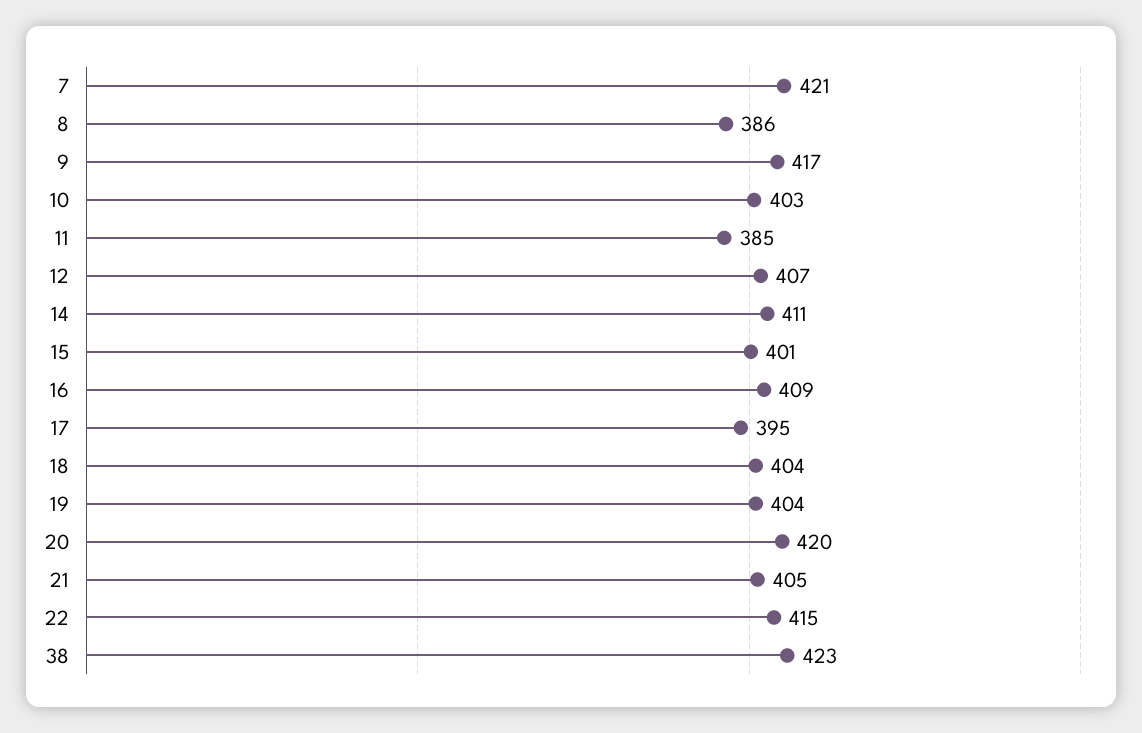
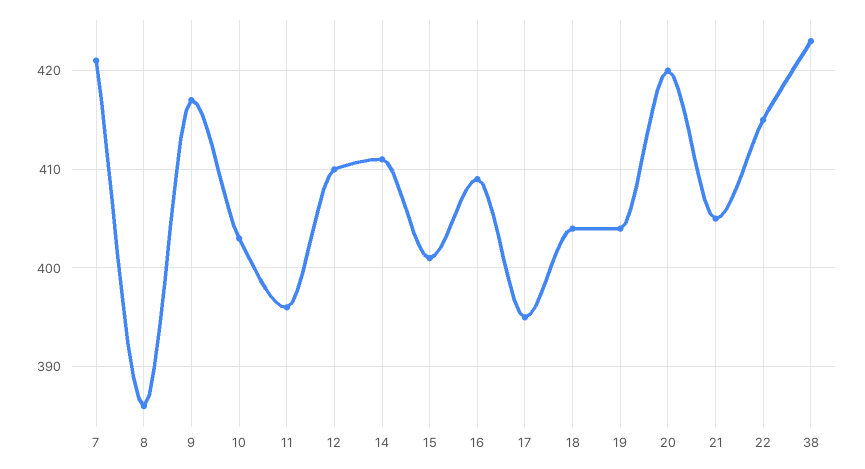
  {
    "7": 421,
    "8": 386,
    "9": 417,
    "10": 403,
-   "11": 385,
+   "11": 396,
-   "12": 407,
+   "12": 410,
    "14": 411,
    "15": 401,
    "16": 409,
    "17": 395,
    "18": 404,
    "19": 404,
    "20": 420,
    "21": 405,
    "22": 415,
    "38": 423
  }

